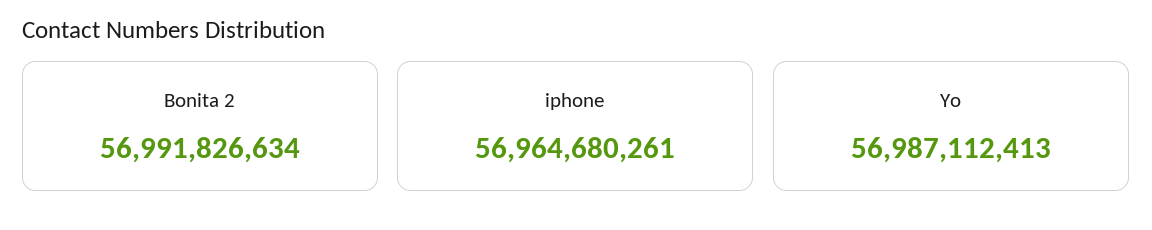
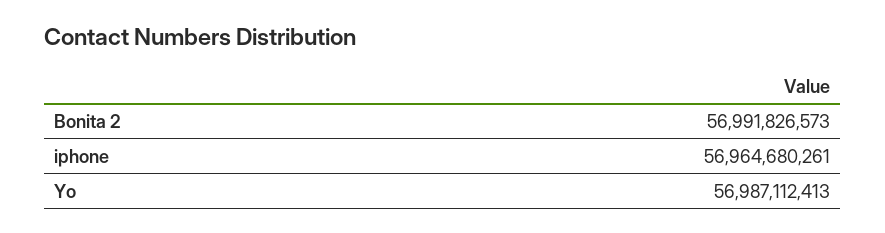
  {
-   "Bonita 2": 56991826634,
+   "Bonita 2": 56991826573,
    "iphone": 56964680261,
    "Yo": 56987112413
  }

